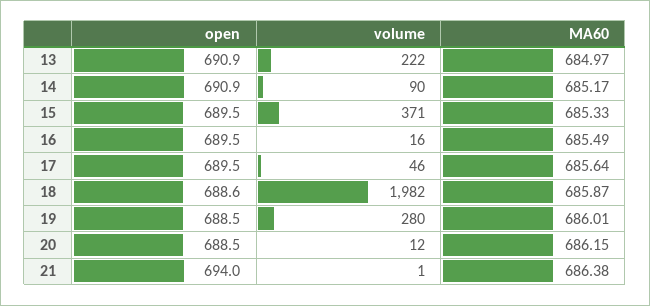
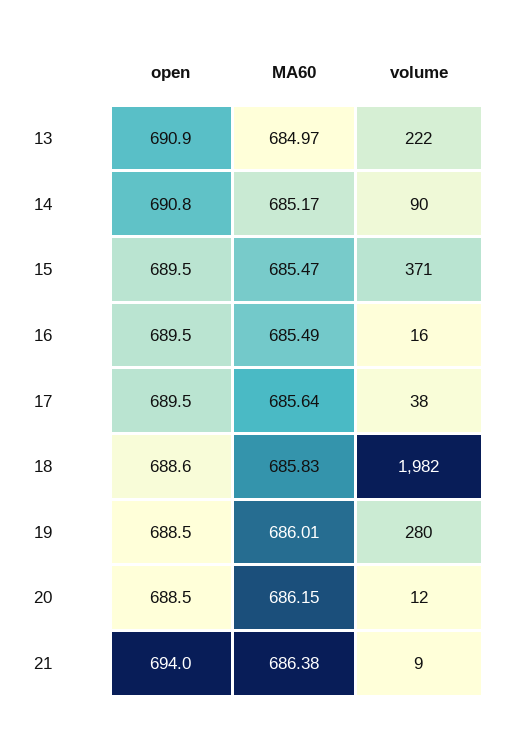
  {
    "open": {
      "13": 690.9,
-     "14": 690.9,
+     "14": 690.8,
      "15": 689.5,
      "16": 689.5,
      "17": 689.5,
      "18": 688.6,
      "19": 688.5,
      "20": 688.5,
      "21": 694
    },
    "volume": {
      "13": 222,
      "14": 90,
      "15": 371,
      "16": 16,
-     "17": 46,
+     "17": 38,
      "18": 1982,
      "19": 280,
      "20": 12,
-     "21": 1
+     "21": 9
    },
    "MA60": {
      "13": 684.97,
      "14": 685.17,
-     "15": 685.33,
+     "15": 685.47,
      "16": 685.49,
      "17": 685.64,
-     "18": 685.87,
+     "18": 685.83,
      "19": 686.01,
      "20": 686.15,
      "21": 686.38
    }
  }

